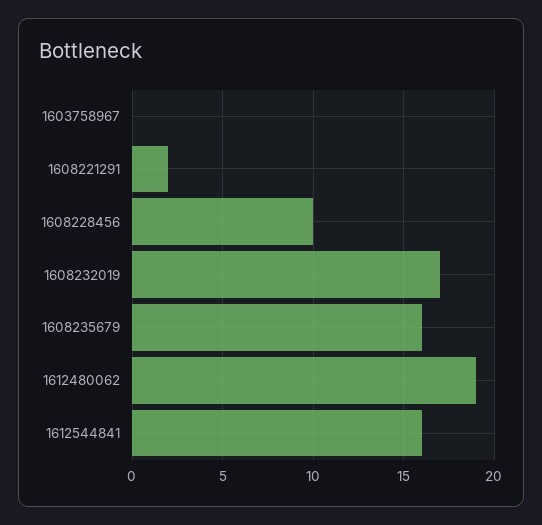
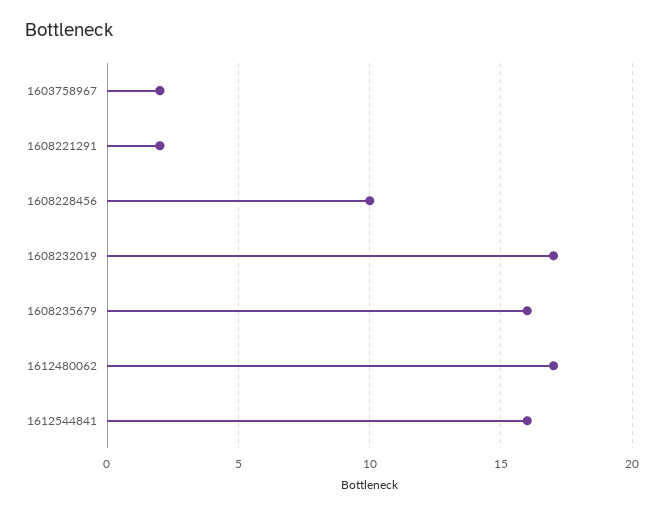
  {
-   "1603758967": 0,
+   "1603758967": 2,
    "1608221291": 2,
    "1608228456": 10,
    "1608232019": 17,
    "1608235679": 16,
-   "1612480062": 19,
+   "1612480062": 17,
    "1612544841": 16
  }

